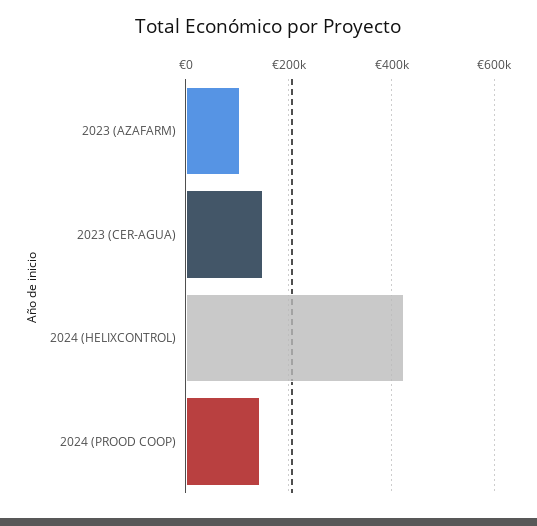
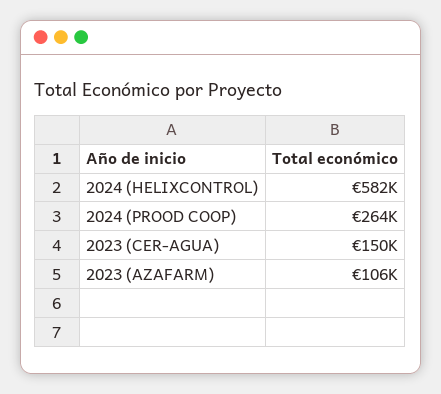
  {
    "2023 (AZAFARM)": 106000,
    "2023 (CER-AGUA)": 150000,
-   "2024 (HELIXCONTROL)": 420000,
+   "2024 (HELIXCONTROL)": 582000,
-   "2024 (PROOD COOP)": 140000
+   "2024 (PROOD COOP)": 264000
  }

